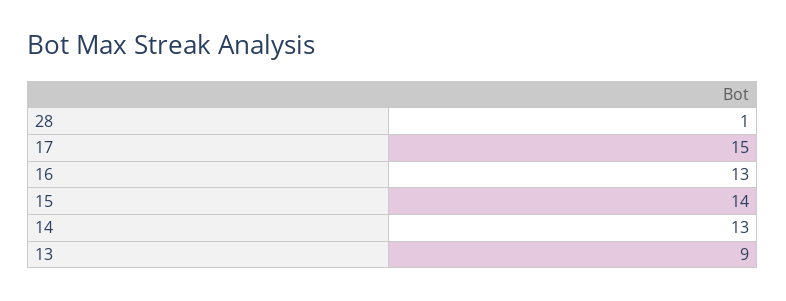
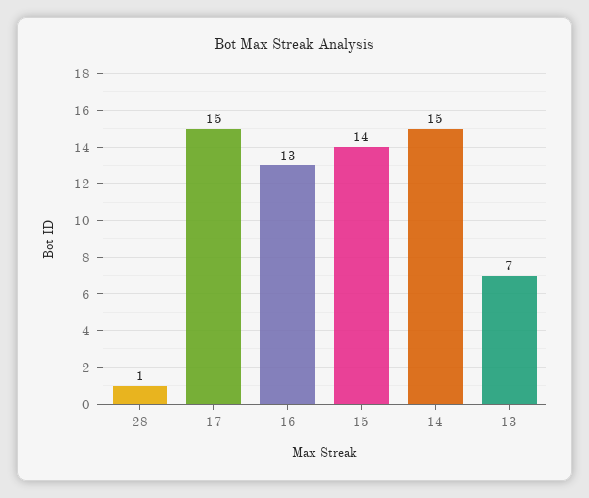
  {
    "28": 1,
    "17": 15,
    "16": 13,
    "15": 14,
-   "14": 13,
+   "14": 15,
-   "13": 9
+   "13": 7
  }

